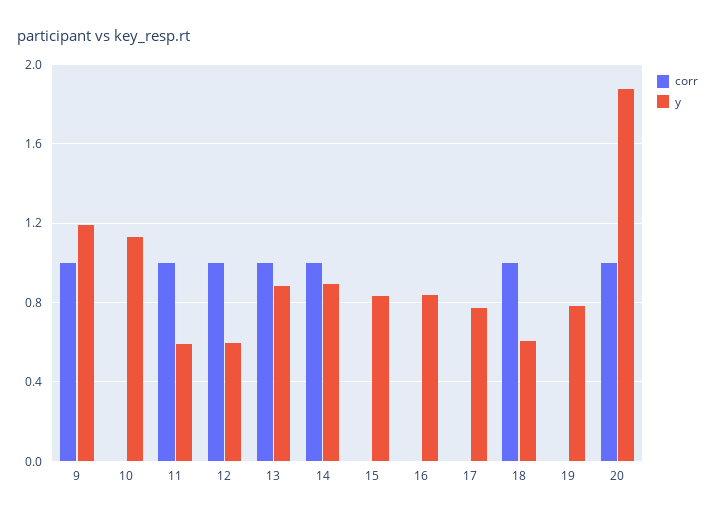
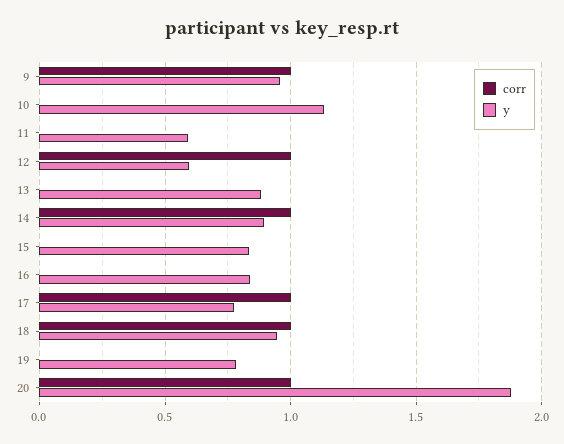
  {
    "corr": {
      "9": 1,
      "10": 0,
-     "11": 1,
+     "11": 0,
      "12": 1,
-     "13": 1,
+     "13": 0,
      "14": 1,
      "15": 0,
      "16": 0,
-     "17": 0,
+     "17": 1,
      "18": 1,
      "19": 0,
      "20": 1
    },
    "y": {
-     "9": 1.2,
+     "9": 0.95,
      "10": 1.15,
      "11": 0.6,
      "12": 0.6,
      "13": 0.9,
      "14": 0.9,
      "15": 0.85,
      "16": 0.85,
      "17": 0.75,
-     "18": 0.6,
+     "18": 0.95,
      "19": 0.8,
      "20": 1.9
    }
  }

